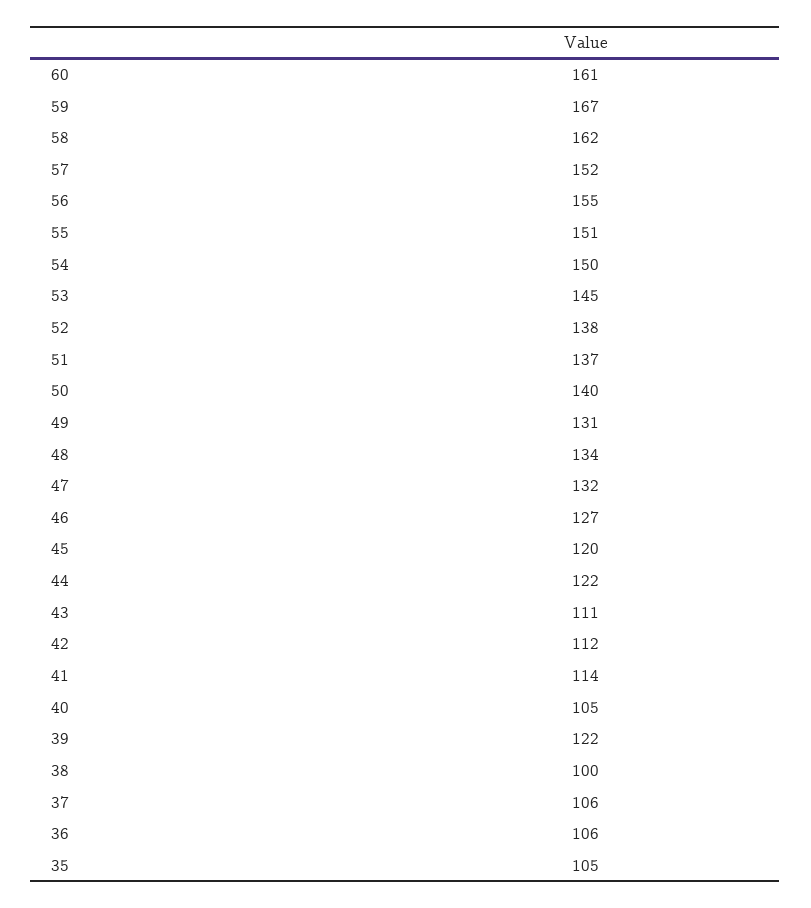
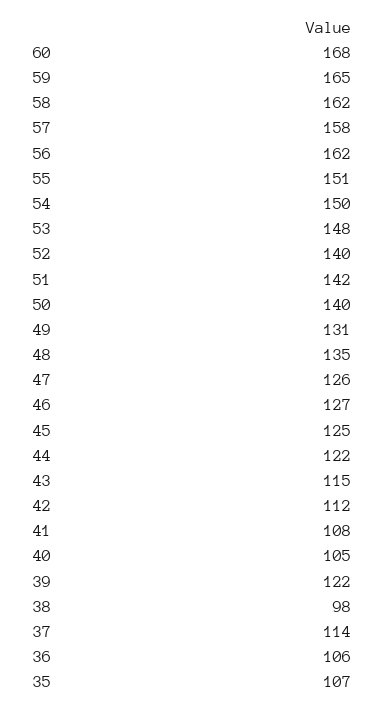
  {
-   "60": 161,
+   "60": 168,
-   "59": 167,
+   "59": 165,
    "58": 162,
-   "57": 152,
+   "57": 158,
-   "56": 155,
+   "56": 162,
    "55": 151,
    "54": 150,
-   "53": 145,
+   "53": 148,
-   "52": 138,
+   "52": 140,
-   "51": 137,
+   "51": 142,
    "50": 140,
    "49": 131,
-   "48": 134,
+   "48": 135,
-   "47": 132,
+   "47": 126,
    "46": 127,
-   "45": 120,
+   "45": 125,
    "44": 122,
-   "43": 111,
+   "43": 115,
    "42": 112,
-   "41": 114,
+   "41": 108,
    "40": 105,
    "39": 122,
-   "38": 100,
+   "38": 98,
-   "37": 106,
+   "37": 114,
    "36": 106,
-   "35": 105
+   "35": 107
  }

